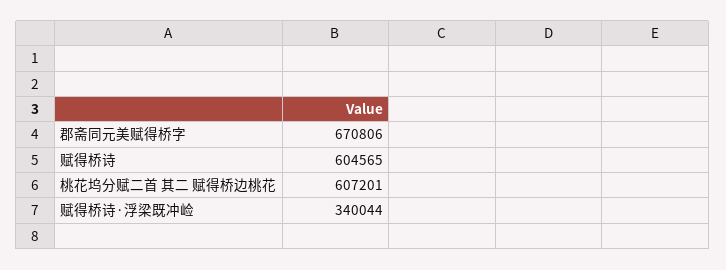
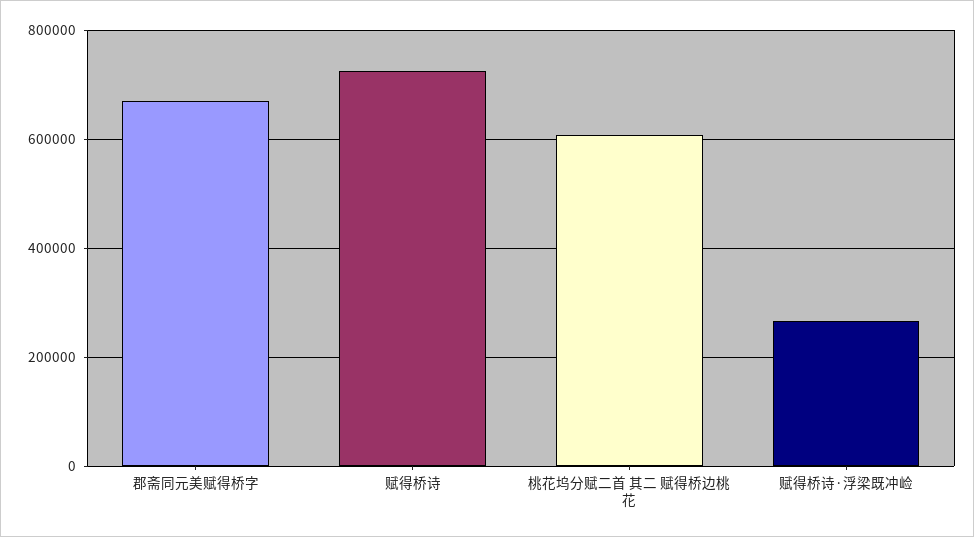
  {
    "郡斋同元美赋得桥字": 670806,
-   "赋得桥诗": 604565,
+   "赋得桥诗": 720000,
    "桃花坞分赋二首 其二 赋得桥边桃花": 607201,
-   "赋得桥诗·浮梁既冲崄": 340044
+   "赋得桥诗·浮梁既冲崄": 260000
  }

